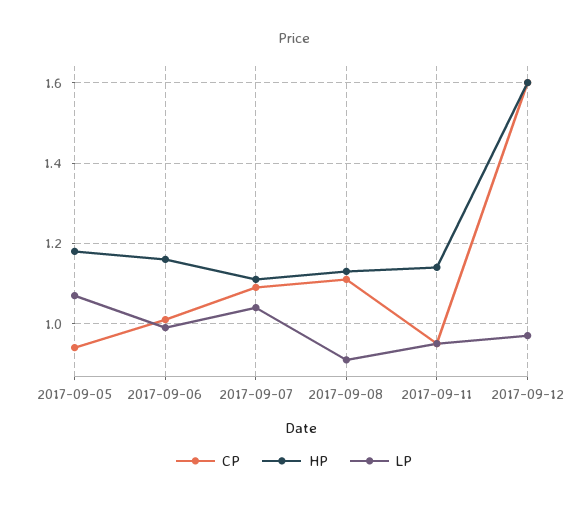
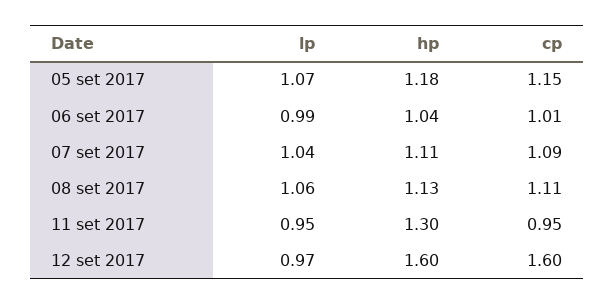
  {
    "CP": {
-     "2017-09-05": 0.95,
+     "2017-09-05": 1.15,
      "2017-09-06": 1.01,
      "2017-09-07": 1.09,
      "2017-09-08": 1.11,
      "2017-09-11": 0.95,
      "2017-09-12": 1.6
    },
    "HP": {
      "2017-09-05": 1.18,
-     "2017-09-06": 1.15,
+     "2017-09-06": 1.04,
      "2017-09-07": 1.11,
      "2017-09-08": 1.13,
-     "2017-09-11": 1.15,
+     "2017-09-11": 1.3,
      "2017-09-12": 1.6
    },
    "LP": {
      "2017-09-05": 1.07,
      "2017-09-06": 0.99,
      "2017-09-07": 1.04,
-     "2017-09-08": 0.9,
+     "2017-09-08": 1.06,
      "2017-09-11": 0.95,
      "2017-09-12": 0.97
    }
  }

